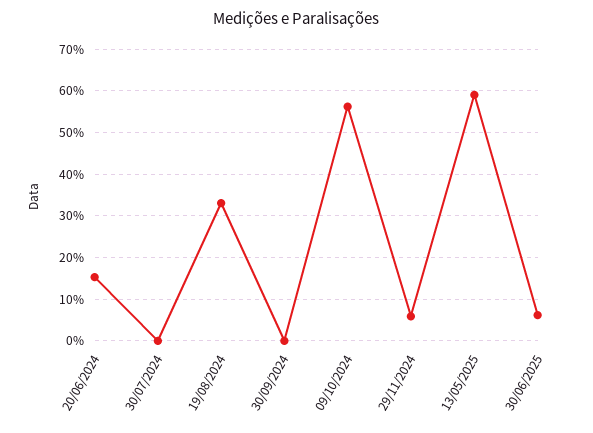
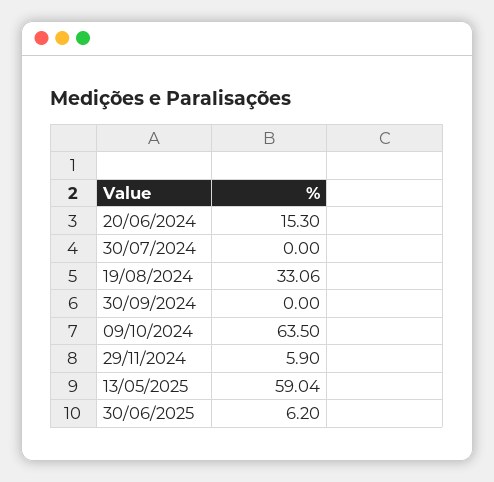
  {
    "20/06/2024": 15.3,
    "30/07/2024": 0,
    "19/08/2024": 33.06,
    "30/09/2024": 0,
-   "09/10/2024": 56,
+   "09/10/2024": 63.5,
    "29/11/2024": 5.9,
    "13/05/2025": 59.04,
    "30/06/2025": 6.2
  }

